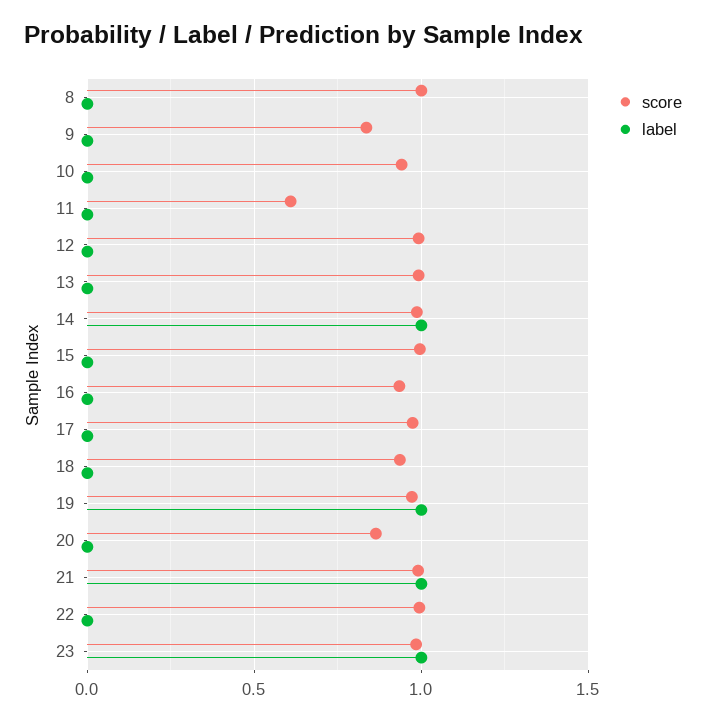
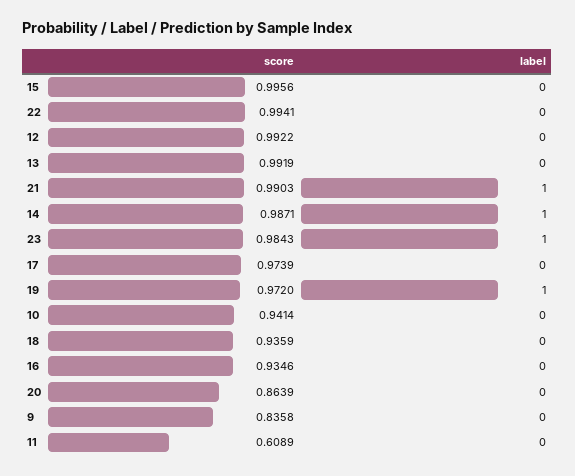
  {
    "score": {
-     "8": 1,
      "9": 0.8358,
      "10": 0.9414,
      "11": 0.6089,
      "12": 0.9922,
      "13": 0.9919,
      "14": 0.9871,
      "15": 0.9956,
      "16": 0.9346,
      "17": 0.9739,
      "18": 0.9359,
      "19": 0.972,
      "20": 0.8639,
      "21": 0.9903,
      "22": 0.9941,
      "23": 0.9843
    },
    "label": {
-     "8": 0,
      "9": 0,
      "10": 0,
      "11": 0,
      "12": 0,
      "13": 0,
      "14": 1,
      "15": 0,
      "16": 0,
      "17": 0,
      "18": 0,
      "19": 1,
      "20": 0,
      "21": 1,
      "22": 0,
      "23": 1
    }
  }

